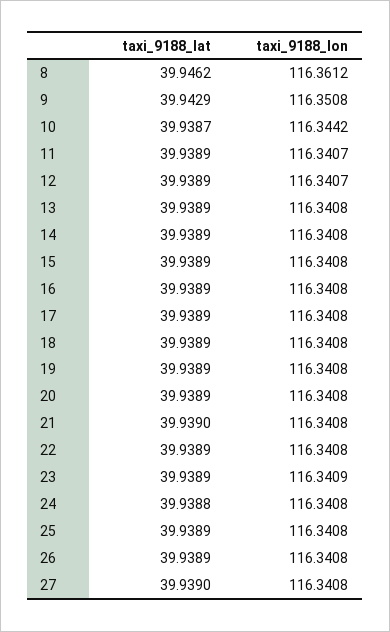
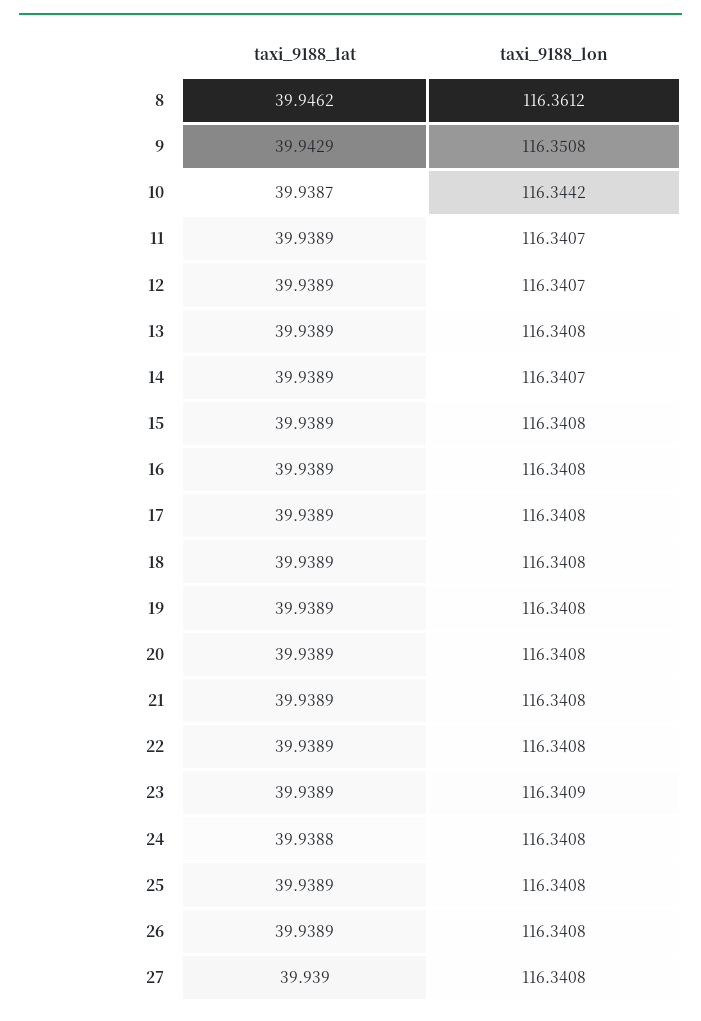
  {
    "taxi_9188_lat": {
      "8": 39.9462,
      "9": 39.9429,
      "10": 39.9387,
      "11": 39.9389,
      "12": 39.9389,
      "13": 39.9389,
      "14": 39.9389,
      "15": 39.9389,
      "16": 39.9389,
      "17": 39.9389,
      "18": 39.9389,
      "19": 39.9389,
      "20": 39.9389,
-     "21": 39.939,
+     "21": 39.9389,
      "22": 39.9389,
      "23": 39.9389,
      "24": 39.9388,
      "25": 39.9389,
      "26": 39.9389,
      "27": 39.939
    },
    "taxi_9188_lon": {
      "8": 116.3612,
      "9": 116.3508,
      "10": 116.3442,
      "11": 116.3407,
      "12": 116.3407,
      "13": 116.3408,
-     "14": 116.3408,
+     "14": 116.3407,
      "15": 116.3408,
      "16": 116.3408,
      "17": 116.3408,
      "18": 116.3408,
      "19": 116.3408,
      "20": 116.3408,
      "21": 116.3408,
      "22": 116.3408,
      "23": 116.3409,
      "24": 116.3408,
      "25": 116.3408,
      "26": 116.3408,
      "27": 116.3408
    }
  }

